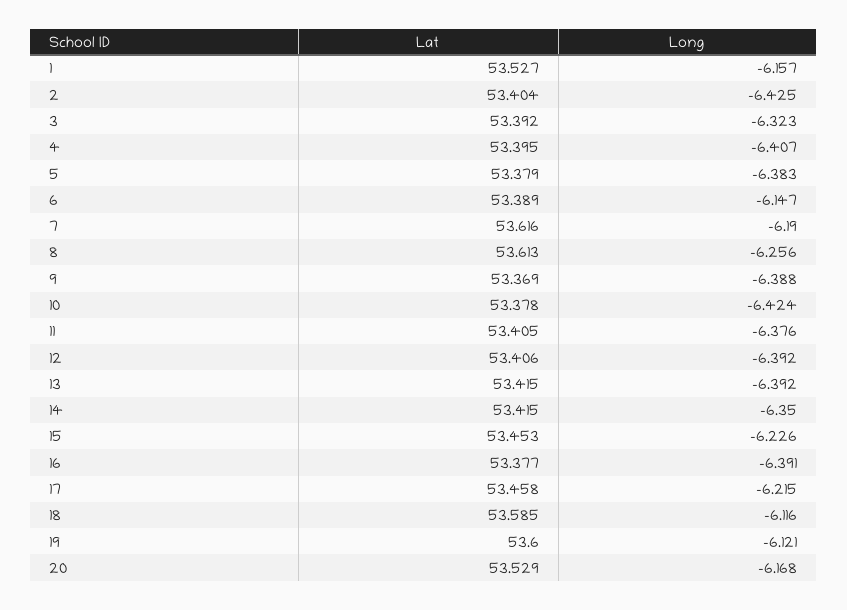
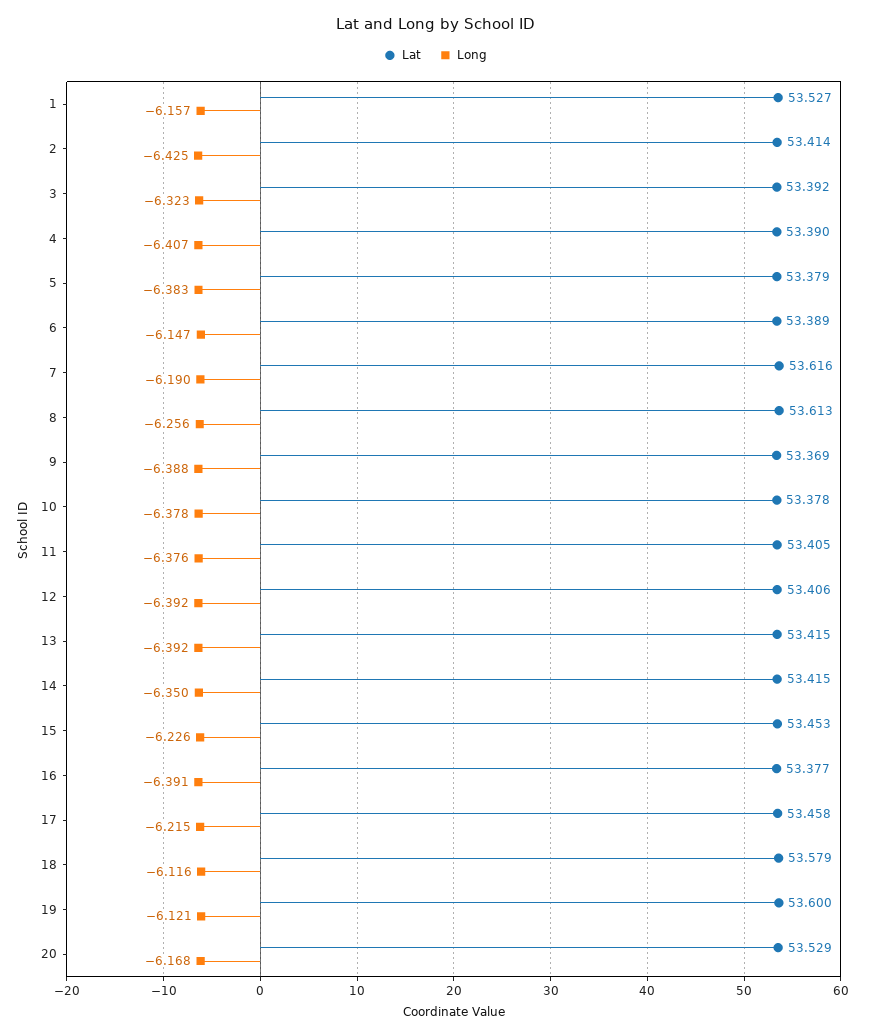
  {
    "Lat": {
      "1": 53.527,
-     "2": 53.404,
+     "2": 53.414,
      "3": 53.392,
-     "4": 53.395,
+     "4": 53.39,
      "5": 53.379,
      "6": 53.389,
      "7": 53.616,
      "8": 53.613,
      "9": 53.369,
      "10": 53.378,
      "11": 53.405,
      "12": 53.406,
      "13": 53.415,
      "14": 53.415,
      "15": 53.453,
      "16": 53.377,
      "17": 53.458,
-     "18": 53.585,
+     "18": 53.579,
      "19": 53.6,
      "20": 53.529
    },
    "Long": {
      "1": -6.157,
      "2": -6.425,
      "3": -6.323,
      "4": -6.407,
      "5": -6.383,
      "6": -6.147,
      "7": -6.19,
      "8": -6.256,
      "9": -6.388,
-     "10": -6.424,
+     "10": -6.378,
      "11": -6.376,
      "12": -6.392,
      "13": -6.392,
      "14": -6.35,
      "15": -6.226,
      "16": -6.391,
      "17": -6.215,
      "18": -6.116,
      "19": -6.121,
      "20": -6.168
    }
  }

